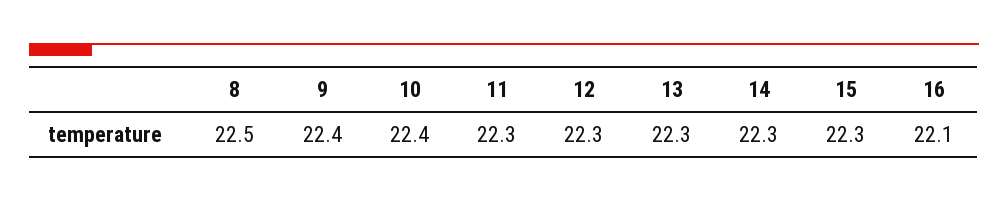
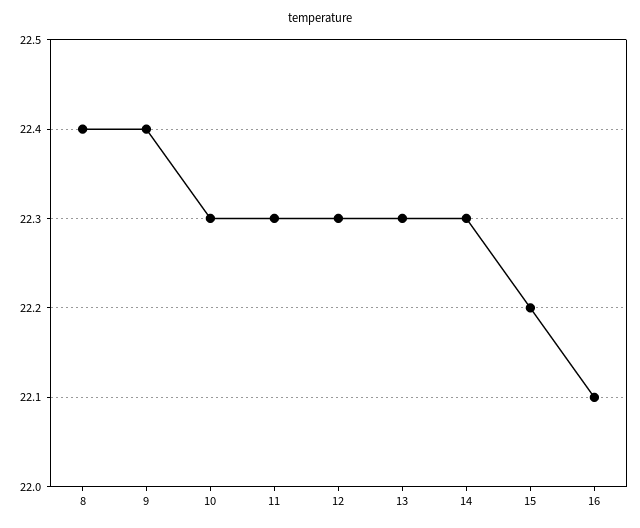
  {
-   "8": 22.5,
+   "8": 22.4,
    "9": 22.4,
-   "10": 22.4,
+   "10": 22.3,
    "11": 22.3,
    "12": 22.3,
    "13": 22.3,
    "14": 22.3,
-   "15": 22.3,
+   "15": 22.2,
    "16": 22.1
  }

